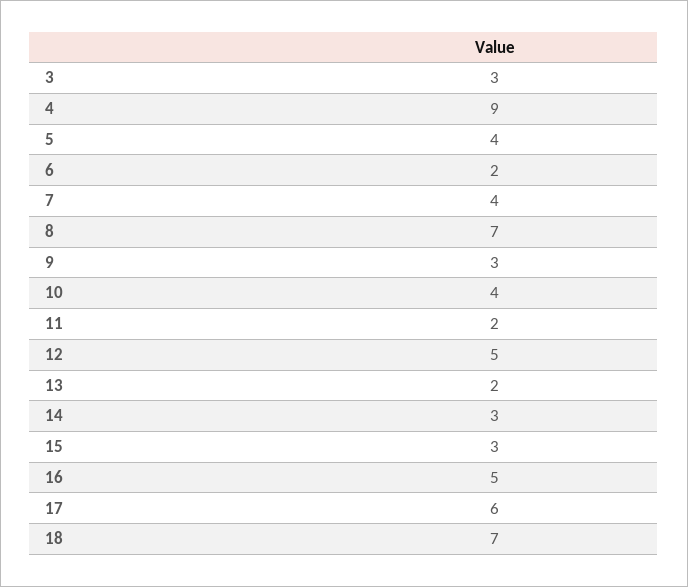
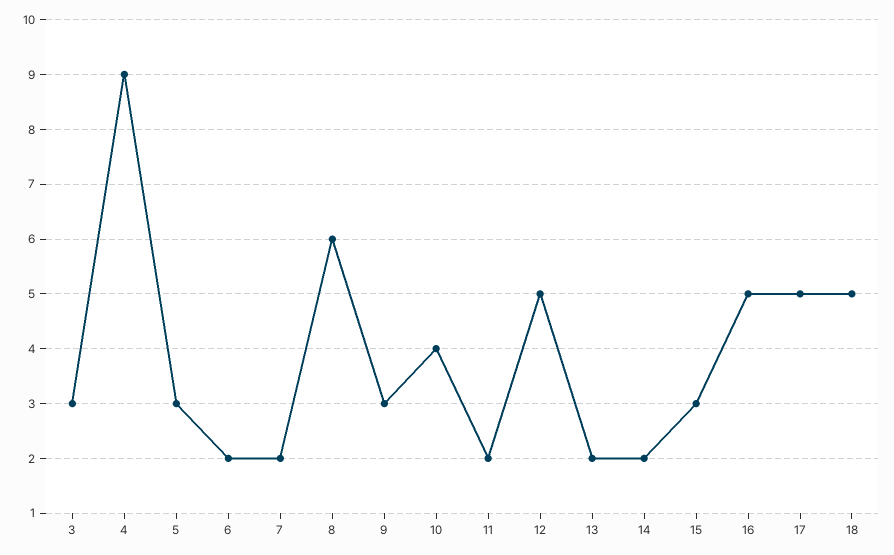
  {
    "3": 3,
    "4": 9,
-   "5": 4,
+   "5": 3,
    "6": 2,
-   "7": 4,
+   "7": 2,
-   "8": 7,
+   "8": 6,
    "9": 3,
    "10": 4,
    "11": 2,
    "12": 5,
    "13": 2,
-   "14": 3,
+   "14": 2,
    "15": 3,
    "16": 5,
-   "17": 6,
+   "17": 5,
-   "18": 7
+   "18": 5
  }

